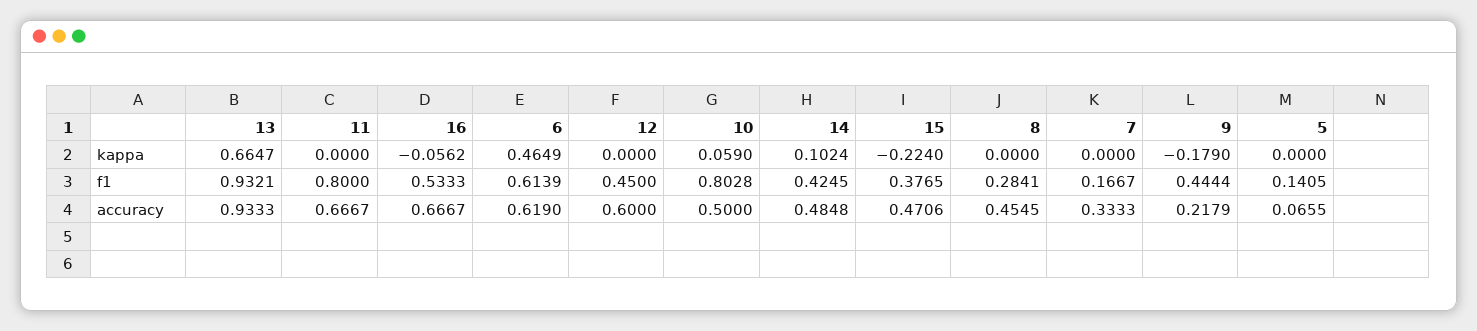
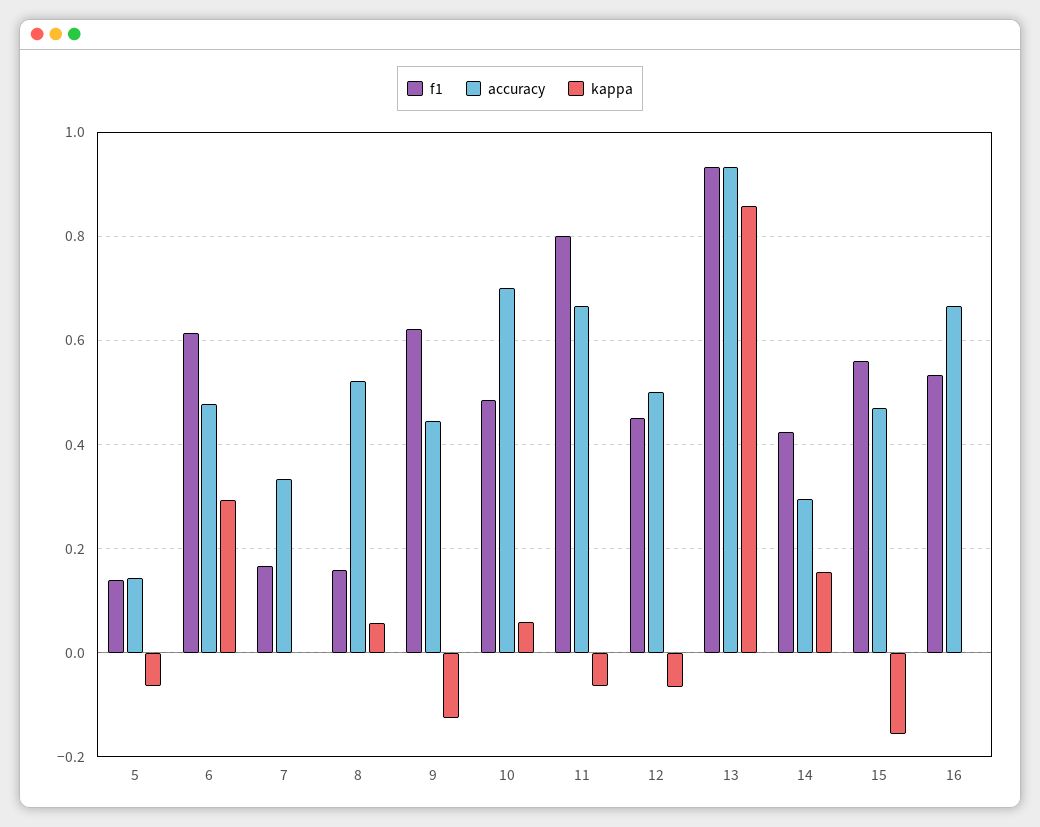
  {
    "kappa": {
-     "13": 0.6647,
+     "13": 0.86,
-     "11": 0,
+     "11": -0.06,
-     "16": -0.0562,
+     "16": 0,
-     "6": 0.4649,
+     "6": 0.3,
-     "12": 0,
+     "12": -0.06,
      "10": 0.059,
-     "14": 0.1024,
+     "14": 0.16,
-     "15": -0.224,
+     "15": -0.16,
-     "8": 0,
+     "8": 0.06,
      "7": 0,
-     "9": -0.179,
+     "9": -0.12,
-     "5": 0
+     "5": -0.06
    },
    "f1": {
      "13": 0.9321,
      "11": 0.8,
      "16": 0.5333,
      "6": 0.6139,
      "12": 0.45,
-     "10": 0.8028,
+     "10": 0.48,
      "14": 0.4245,
-     "15": 0.3765,
+     "15": 0.56,
-     "8": 0.2841,
+     "8": 0.16,
      "7": 0.1667,
-     "9": 0.4444,
+     "9": 0.62,
      "5": 0.1405
    },
    "accuracy": {
      "13": 0.9333,
      "11": 0.6667,
      "16": 0.6667,
-     "6": 0.619,
+     "6": 0.48,
-     "12": 0.6,
+     "12": 0.5,
-     "10": 0.5,
+     "10": 0.7,
-     "14": 0.4848,
+     "14": 0.3,
      "15": 0.4706,
-     "8": 0.4545,
+     "8": 0.52,
      "7": 0.3333,
-     "9": 0.2179,
+     "9": 0.44,
-     "5": 0.0655
+     "5": 0.14
    }
  }

